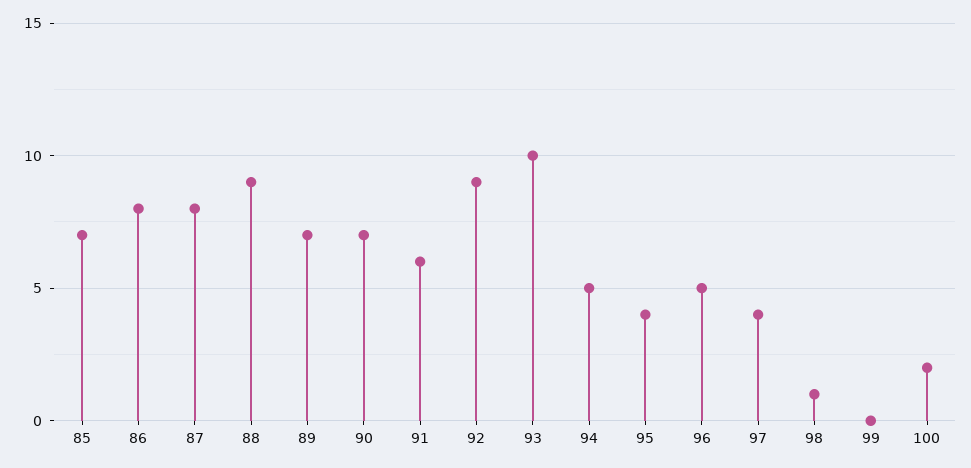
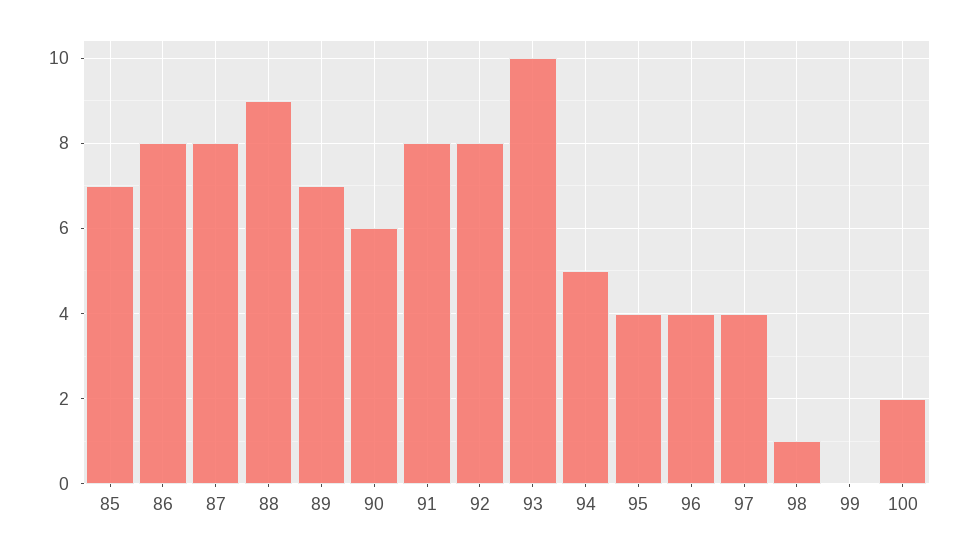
  {
    "85": 7,
    "86": 8,
    "87": 8,
    "88": 9,
    "89": 7,
-   "90": 7,
+   "90": 6,
-   "91": 6,
+   "91": 8,
-   "92": 9,
+   "92": 8,
    "93": 10,
    "94": 5,
    "95": 4,
-   "96": 5,
+   "96": 4,
    "97": 4,
    "98": 1,
    "99": 0,
    "100": 2
  }

